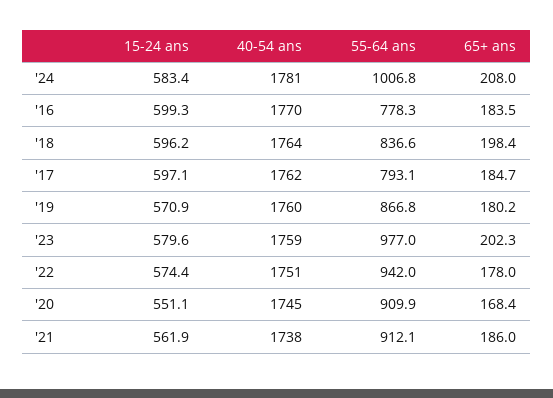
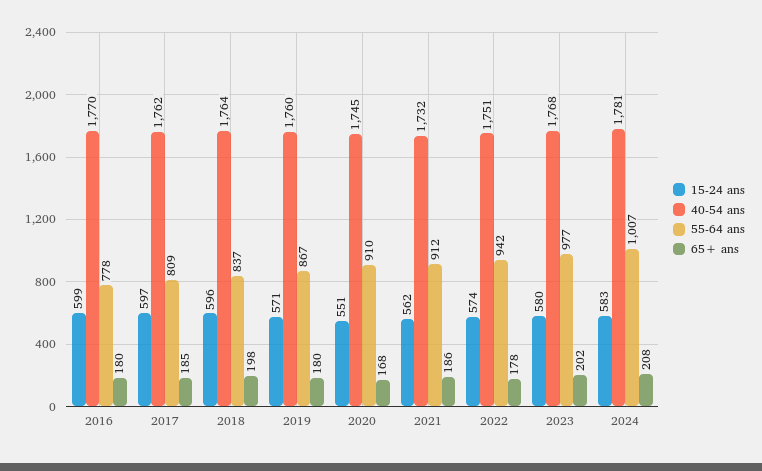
  {
    "15-24 ans": {
      "'24": 583.4,
      "'16": 599.3,
      "'18": 596.2,
      "'17": 597.1,
      "'19": 570.9,
      "'23": 579.6,
      "'22": 574.4,
      "'20": 551.1,
      "'21": 561.9
    },
    "40-54 ans": {
      "'24": 1781,
      "'16": 1770,
      "'18": 1764,
      "'17": 1762,
      "'19": 1760,
-     "'23": 1759,
+     "'23": 1768,
      "'22": 1751,
      "'20": 1745,
-     "'21": 1738
+     "'21": 1732
    },
    "55-64 ans": {
      "'24": 1006.8,
      "'16": 778.3,
      "'18": 836.6,
-     "'17": 793.1,
+     "'17": 809,
      "'19": 866.8,
      "'23": 977,
      "'22": 942,
      "'20": 909.9,
      "'21": 912.1
    },
    "65+ ans": {
      "'24": 208,
-     "'16": 183.5,
+     "'16": 180,
      "'18": 198.4,
      "'17": 184.7,
      "'19": 180.2,
      "'23": 202.3,
      "'22": 178,
      "'20": 168.4,
      "'21": 186
    }
  }

